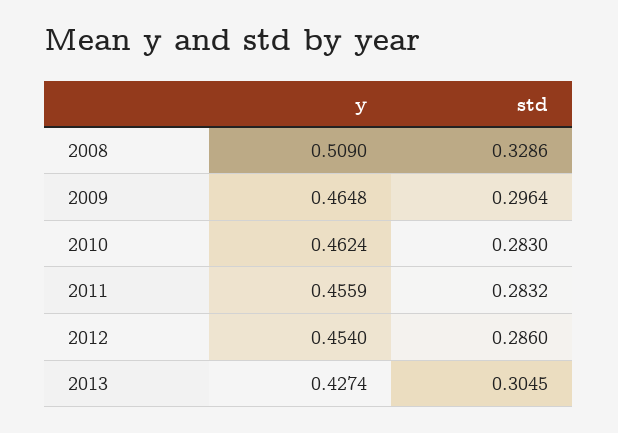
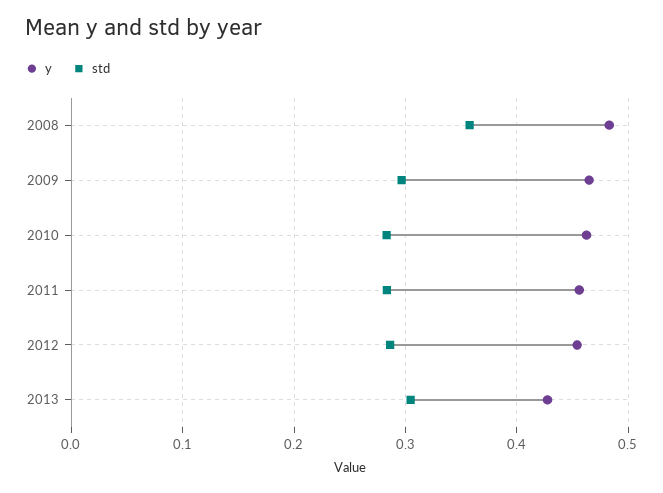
  {
    "y": {
-     "2008": 0.509,
+     "2008": 0.48,
      "2009": 0.4648,
      "2010": 0.4624,
      "2011": 0.4559,
      "2012": 0.454,
      "2013": 0.4274
    },
    "std": {
-     "2008": 0.3286,
+     "2008": 0.36,
      "2009": 0.2964,
      "2010": 0.283,
      "2011": 0.2832,
      "2012": 0.286,
      "2013": 0.3045
    }
  }

